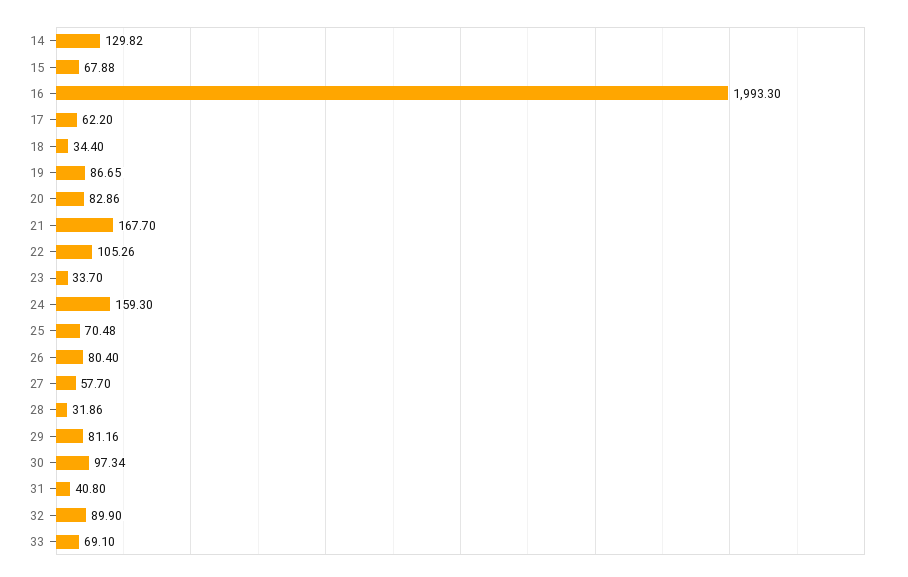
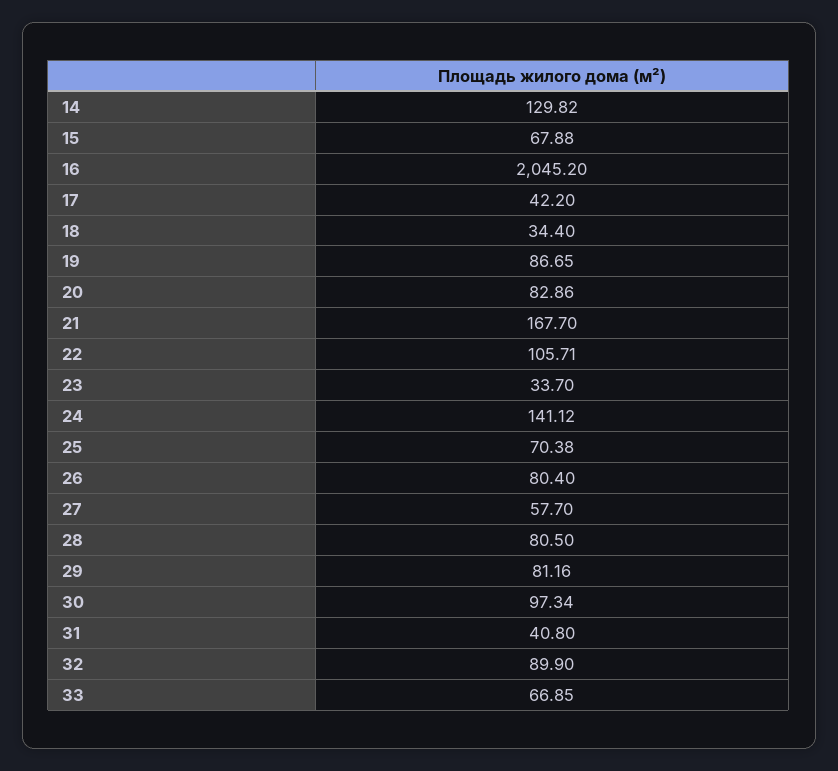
  {
    "14": 129.82,
    "15": 67.88,
-   "16": 1993.3,
+   "16": 2045.2,
-   "17": 62.2,
+   "17": 42.2,
    "18": 34.4,
    "19": 86.65,
    "20": 82.86,
    "21": 167.7,
-   "22": 105.26,
+   "22": 105.71,
    "23": 33.7,
-   "24": 159.3,
+   "24": 141.12,
-   "25": 70.48,
+   "25": 70.38,
    "26": 80.4,
    "27": 57.7,
-   "28": 31.86,
+   "28": 80.5,
    "29": 81.16,
    "30": 97.34,
    "31": 40.8,
    "32": 89.9,
-   "33": 69.1
+   "33": 66.85
  }

